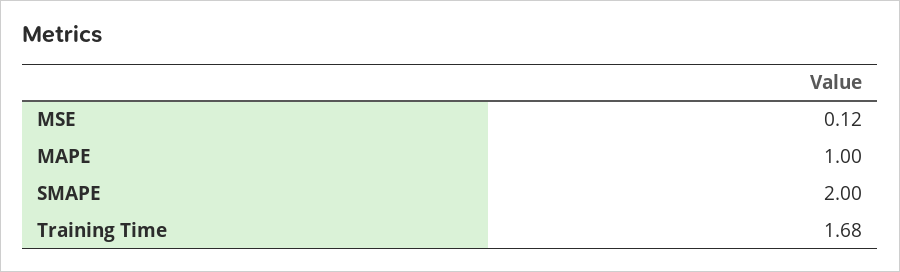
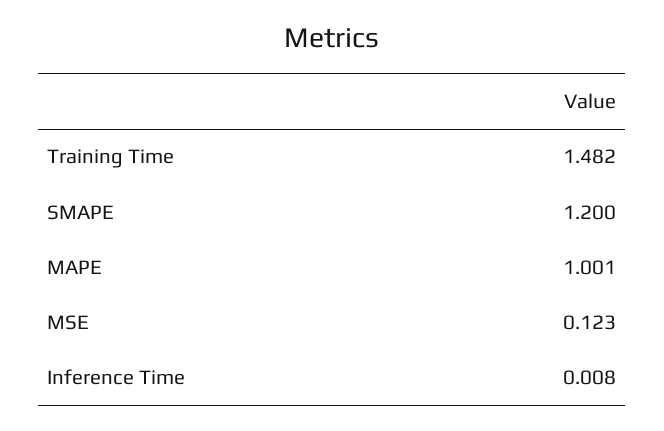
  {
    "MSE": 0.123,
    "MAPE": 1.001,
-   "SMAPE": 2,
+   "SMAPE": 1.2,
-   "Training Time": 1.68
+   "Training Time": 1.482,
+   "Inference Time": 0.008
  }

